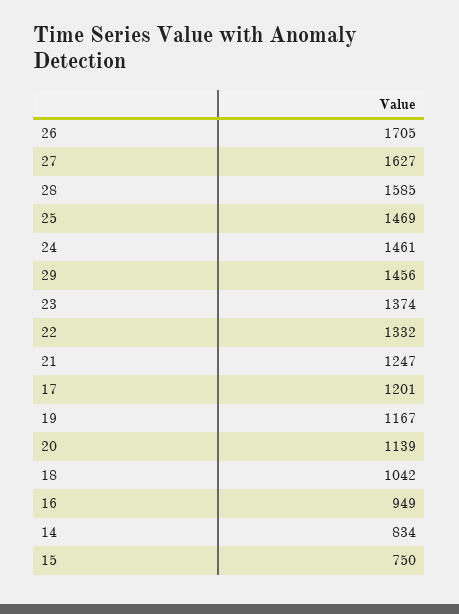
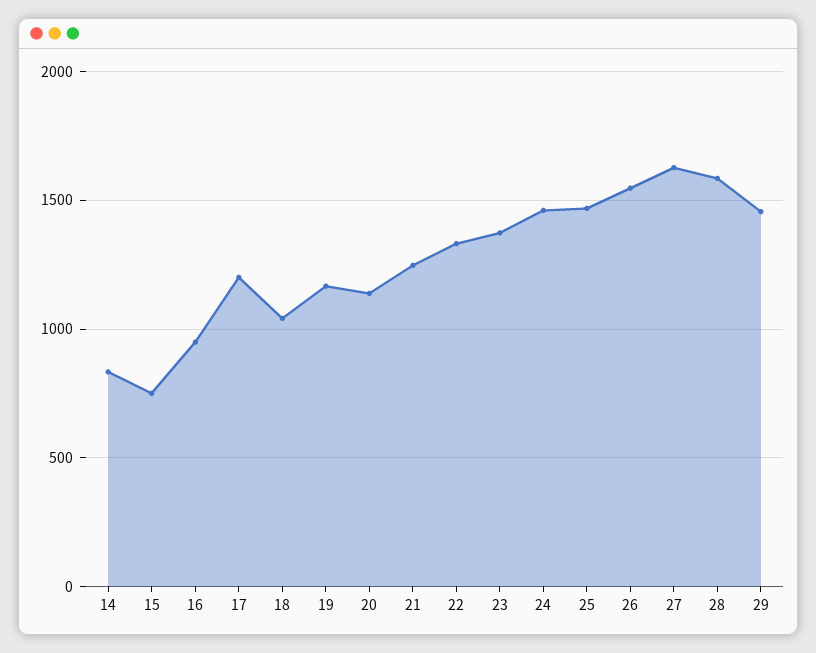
  {
-   "26": 1705,
+   "26": 1550,
    "27": 1627,
    "28": 1585,
    "25": 1469,
    "24": 1461,
    "29": 1456,
    "23": 1374,
    "22": 1332,
    "21": 1247,
    "17": 1201,
    "19": 1167,
    "20": 1139,
    "18": 1042,
    "16": 949,
    "14": 834,
    "15": 750
  }

